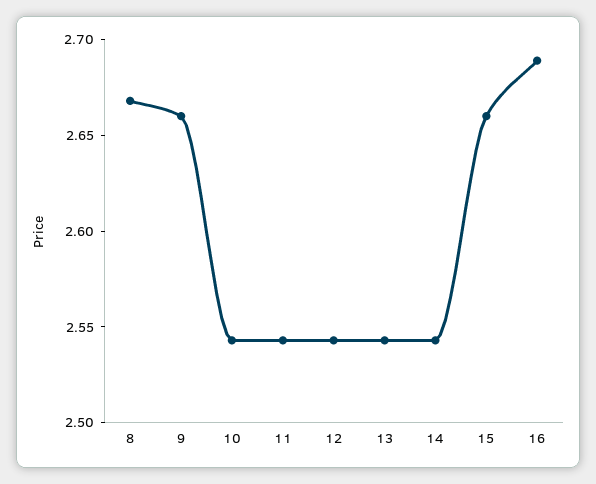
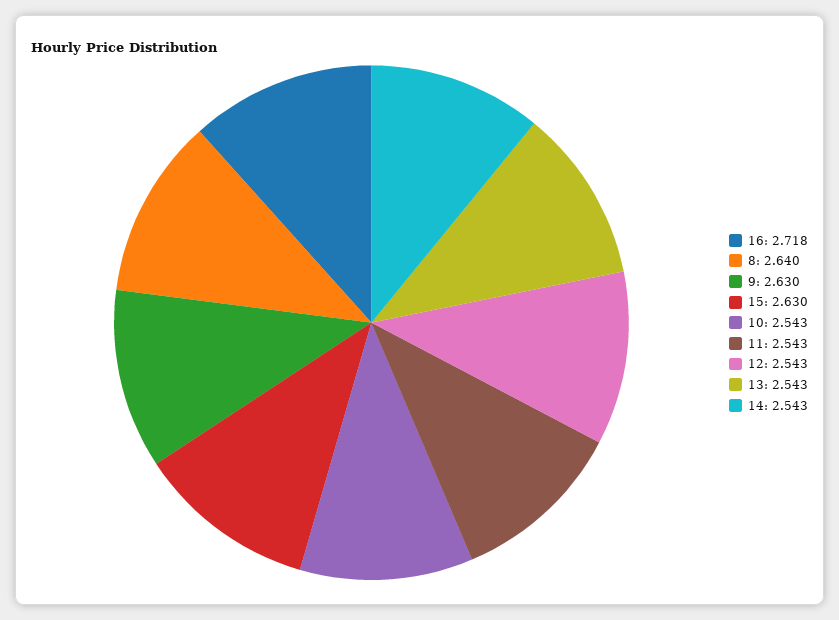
  {
-   "8": 2.67,
+   "8": 2.64,
-   "9": 2.66,
+   "9": 2.63,
    "10": 2.543,
    "11": 2.543,
    "12": 2.543,
    "13": 2.543,
    "14": 2.543,
-   "15": 2.66,
+   "15": 2.63,
-   "16": 2.69
+   "16": 2.718
  }

